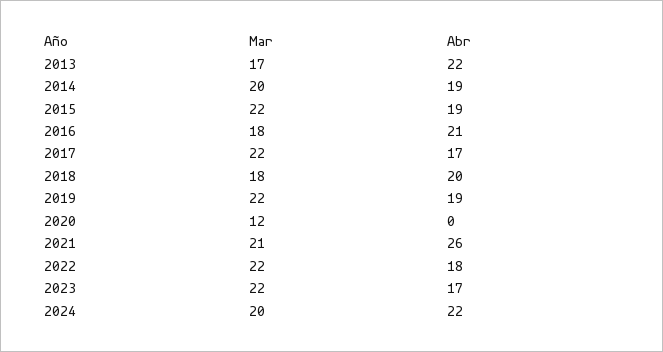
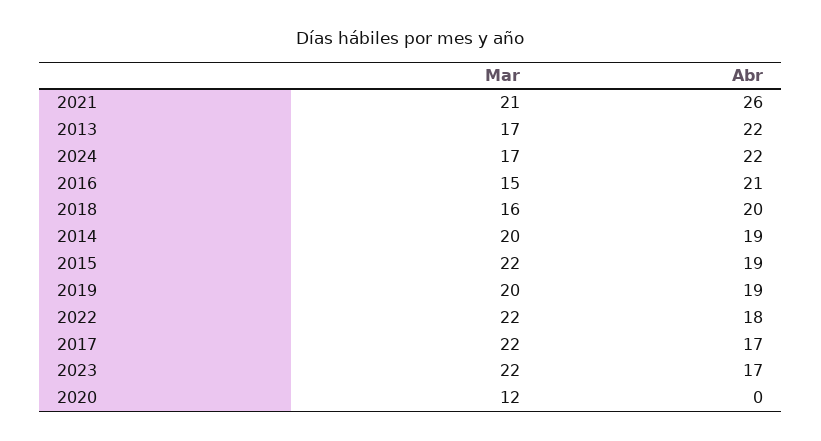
  {
    "Mar": {
      "2013": 17,
      "2014": 20,
      "2015": 22,
-     "2016": 18,
+     "2016": 15,
      "2017": 22,
-     "2018": 18,
+     "2018": 16,
-     "2019": 22,
+     "2019": 20,
      "2020": 12,
      "2021": 21,
      "2022": 22,
      "2023": 22,
-     "2024": 20
+     "2024": 17
    },
    "Abr": {
      "2013": 22,
      "2014": 19,
      "2015": 19,
      "2016": 21,
      "2017": 17,
      "2018": 20,
      "2019": 19,
      "2020": 0,
      "2021": 26,
      "2022": 18,
      "2023": 17,
      "2024": 22
    }
  }

